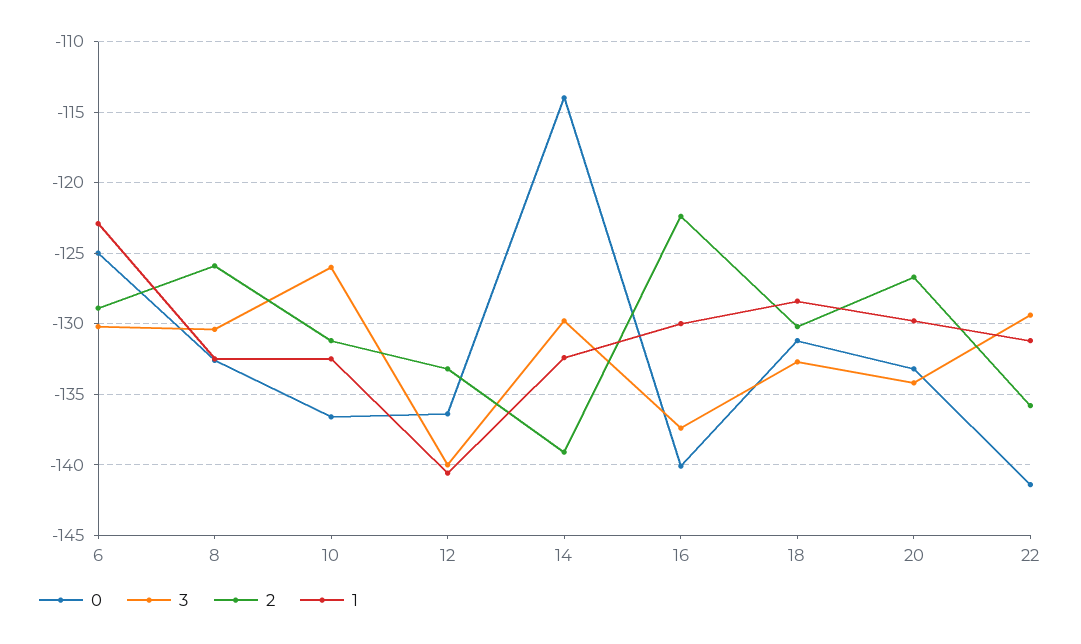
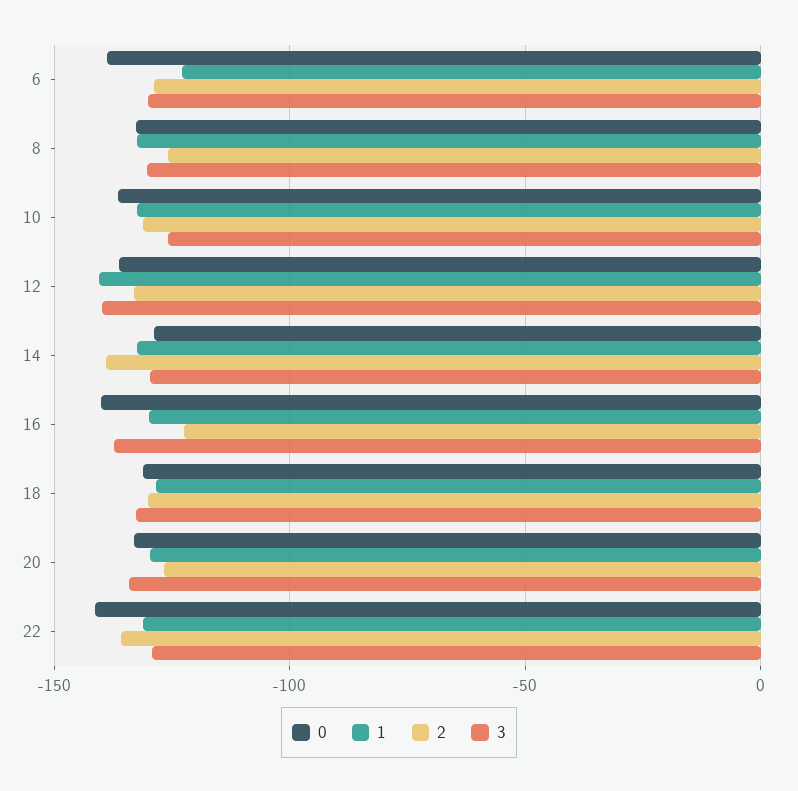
  {
    "0": {
-     "6": -125,
+     "6": -140,
      "8": -132.5,
      "10": -136.5,
      "12": -136.5,
-     "14": -114,
+     "14": -130,
      "16": -140,
      "18": -131,
      "20": -133,
      "22": -141.5
    },
    "3": {
      "6": -130,
      "8": -130.5,
      "10": -126,
      "12": -140,
      "14": -130,
      "16": -137.5,
      "18": -132.5,
      "20": -134,
      "22": -129.5
    },
    "2": {
      "6": -129,
      "8": -126,
      "10": -131,
      "12": -133,
      "14": -139,
      "16": -122.5,
      "18": -130,
      "20": -126.5,
      "22": -136
    },
    "1": {
      "6": -123,
      "8": -132.5,
      "10": -132.5,
      "12": -140.5,
      "14": -132.5,
      "16": -130,
      "18": -128.5,
      "20": -130,
      "22": -131
    }
  }

